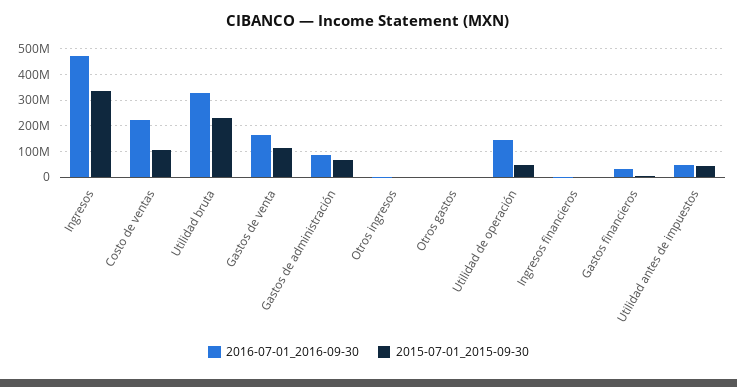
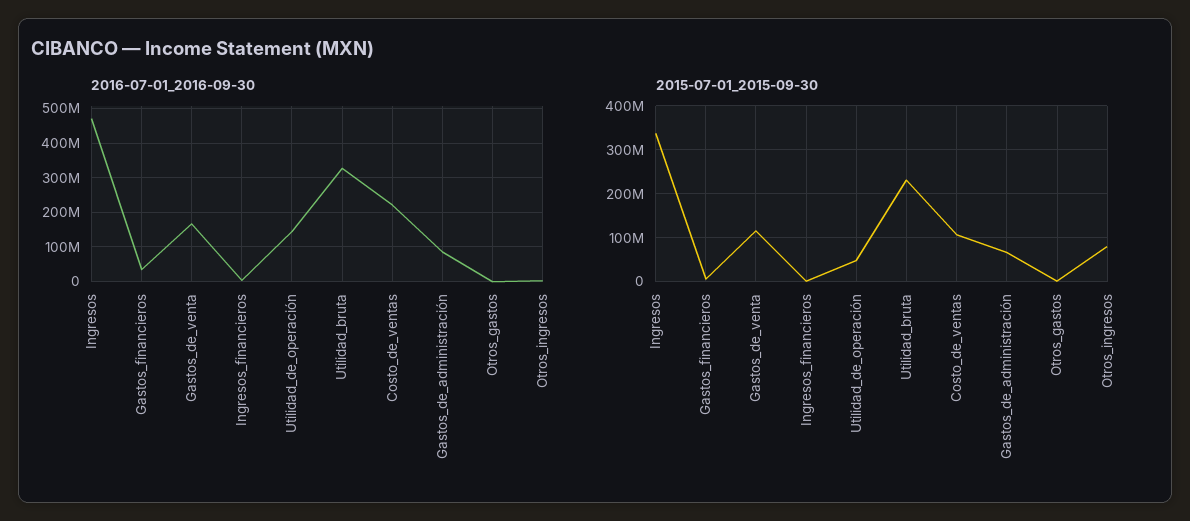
  {
    "2016-07-01_2016-09-30": {
      "Ingresos": 480000000,
      "Costo de ventas": 220000000,
      "Utilidad bruta": 320000000,
      "Gastos de venta": 160000000,
      "Gastos de administración": 80000000,
      "Otros ingresos": 0,
      "Otros gastos": 0,
      "Utilidad de operación": 140000000,
      "Ingresos financieros": 0,
-     "Gastos financieros": 40000000,
+     "Gastos financieros": 40000000
-     "Utilidad antes de impuestos": 50000000
    },
    "2015-07-01_2015-09-30": {
      "Ingresos": 340000000,
      "Costo de ventas": 100000000,
      "Utilidad bruta": 240000000,
      "Gastos de venta": 120000000,
      "Gastos de administración": 60000000,
-     "Otros ingresos": 0,
+     "Otros ingresos": 80000000,
      "Otros gastos": 0,
      "Utilidad de operación": 40000000,
      "Ingresos financieros": 0,
-     "Gastos financieros": 0,
+     "Gastos financieros": 0
-     "Utilidad antes de impuestos": 50000000
    }
  }

